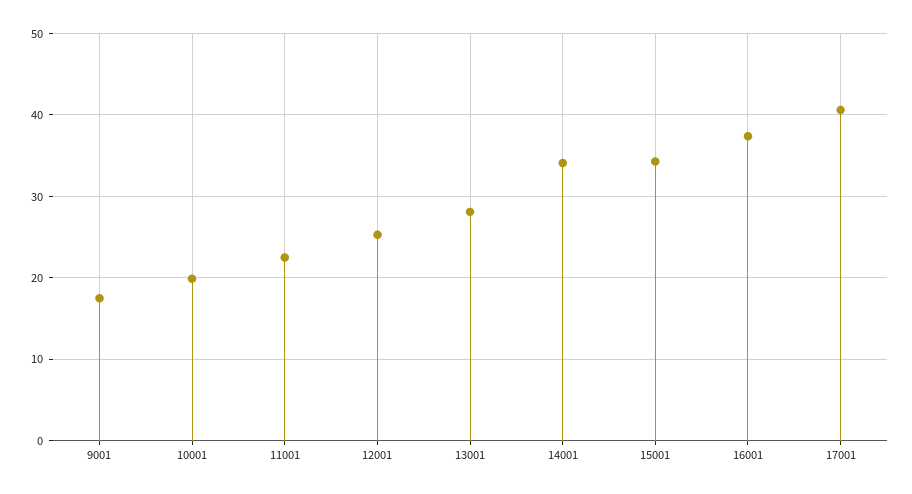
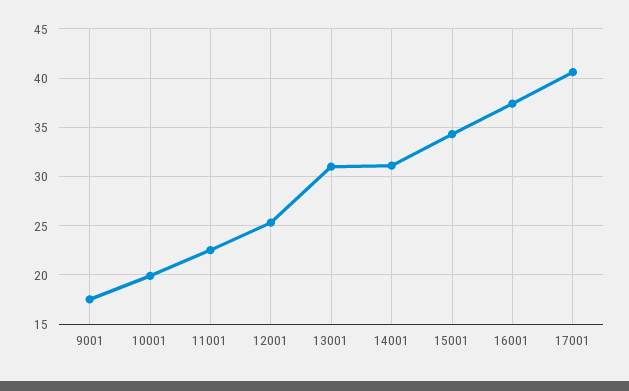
  {
    "9001": 18,
    "10001": 20,
    "11001": 23,
    "12001": 25,
-   "13001": 28,
+   "13001": 31,
-   "14001": 34,
+   "14001": 31,
    "15001": 34,
    "16001": 37,
    "17001": 41
  }

